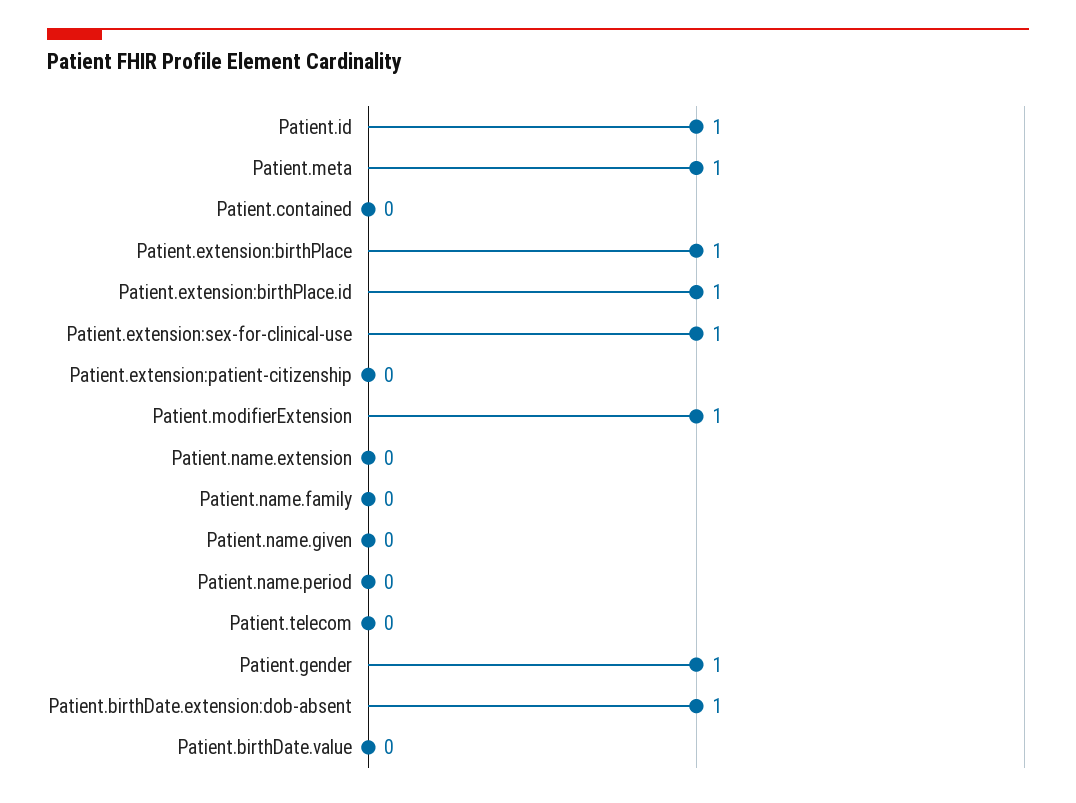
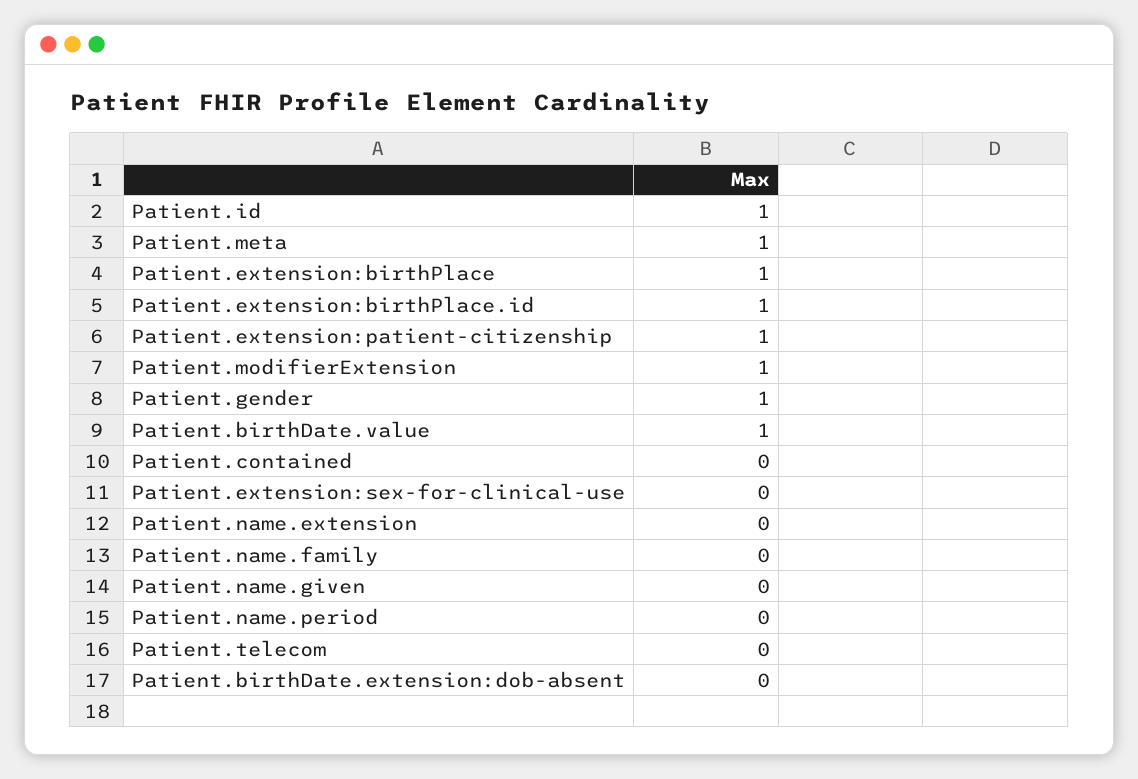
  {
    "Patient.id": 1,
    "Patient.meta": 1,
    "Patient.contained": 0,
    "Patient.extension:birthPlace": 1,
    "Patient.extension:birthPlace.id": 1,
-   "Patient.extension:sex-for-clinical-use": 1,
+   "Patient.extension:sex-for-clinical-use": 0,
-   "Patient.extension:patient-citizenship": 0,
+   "Patient.extension:patient-citizenship": 1,
    "Patient.modifierExtension": 1,
    "Patient.name.extension": 0,
    "Patient.name.family": 0,
    "Patient.name.given": 0,
    "Patient.name.period": 0,
    "Patient.telecom": 0,
    "Patient.gender": 1,
-   "Patient.birthDate.extension:dob-absent": 1,
+   "Patient.birthDate.extension:dob-absent": 0,
-   "Patient.birthDate.value": 0
+   "Patient.birthDate.value": 1
  }

